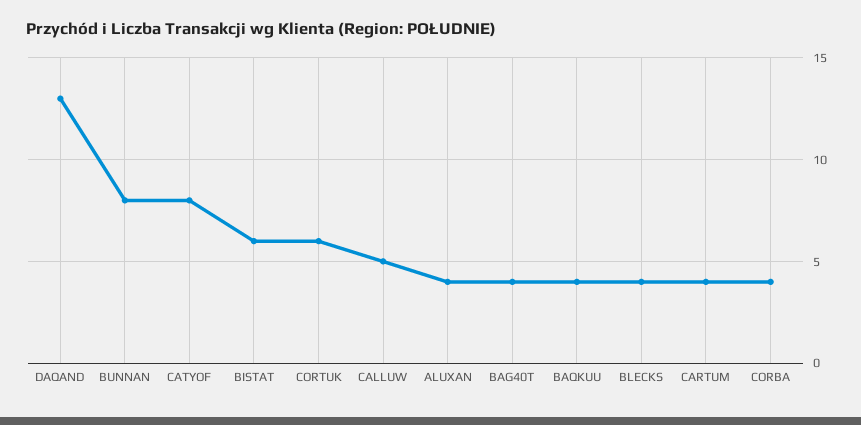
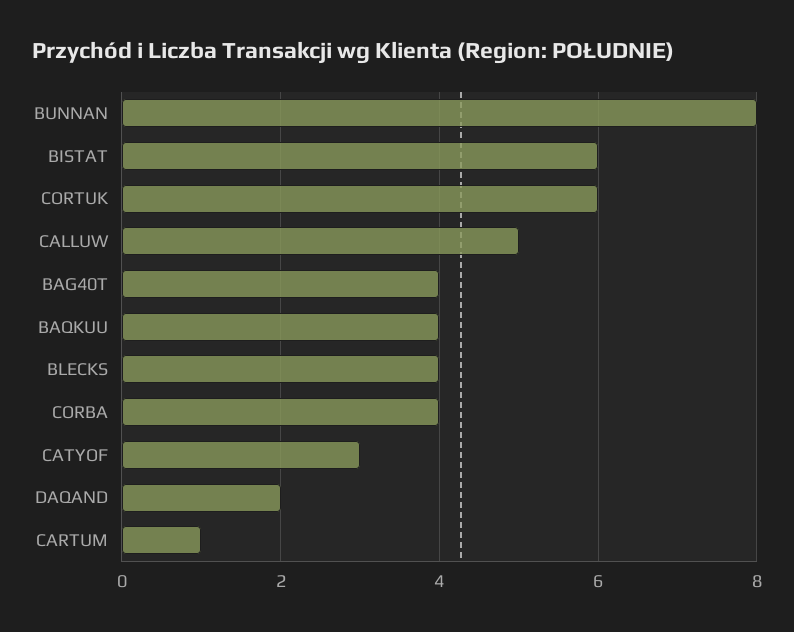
  {
-   "DAQAND": 13,
+   "DAQAND": 2,
    "BUNNAN": 8,
-   "CATYOF": 8,
+   "CATYOF": 3,
    "BISTAT": 6,
    "CORTUK": 6,
    "CALLUW": 5,
-   "ALUXAN": 4,
    "BAG40T": 4,
    "BAQKUU": 4,
    "BLECKS": 4,
-   "CARTUM": 4,
+   "CARTUM": 1,
    "CORBA": 4
  }

